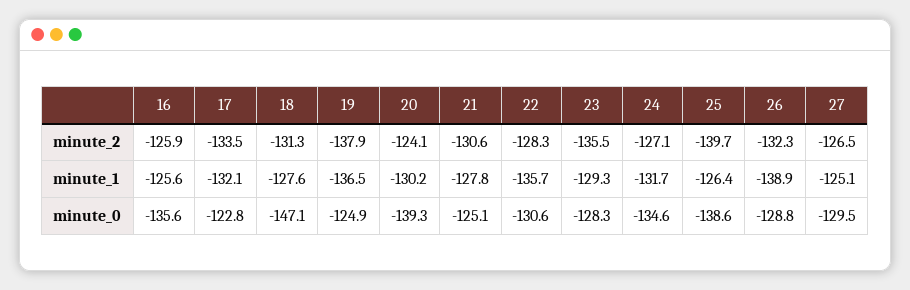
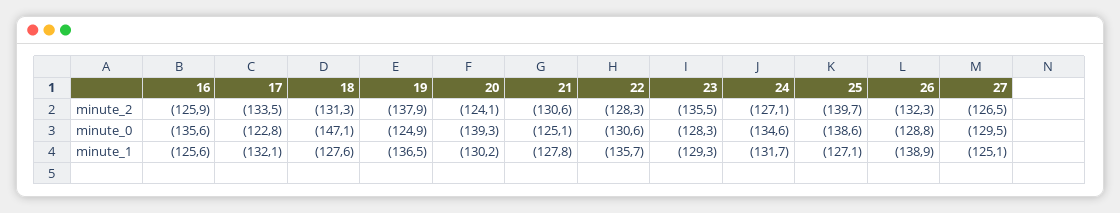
  {
    "16": {
      "minute_2": -125.9,
      "minute_1": -125.6,
      "minute_0": -135.6
    },
    "17": {
      "minute_2": -133.5,
      "minute_1": -132.1,
      "minute_0": -122.8
    },
    "18": {
      "minute_2": -131.3,
      "minute_1": -127.6,
      "minute_0": -147.1
    },
    "19": {
      "minute_2": -137.9,
      "minute_1": -136.5,
      "minute_0": -124.9
    },
    "20": {
      "minute_2": -124.1,
      "minute_1": -130.2,
      "minute_0": -139.3
    },
    "21": {
      "minute_2": -130.6,
      "minute_1": -127.8,
      "minute_0": -125.1
    },
    "22": {
      "minute_2": -128.3,
      "minute_1": -135.7,
      "minute_0": -130.6
    },
    "23": {
      "minute_2": -135.5,
      "minute_1": -129.3,
      "minute_0": -128.3
    },
    "24": {
      "minute_2": -127.1,
      "minute_1": -131.7,
      "minute_0": -134.6
    },
    "25": {
      "minute_2": -139.7,
-     "minute_1": -126.4,
+     "minute_1": -127.1,
      "minute_0": -138.6
    },
    "26": {
      "minute_2": -132.3,
      "minute_1": -138.9,
      "minute_0": -128.8
    },
    "27": {
      "minute_2": -126.5,
      "minute_1": -125.1,
      "minute_0": -129.5
    }
  }

